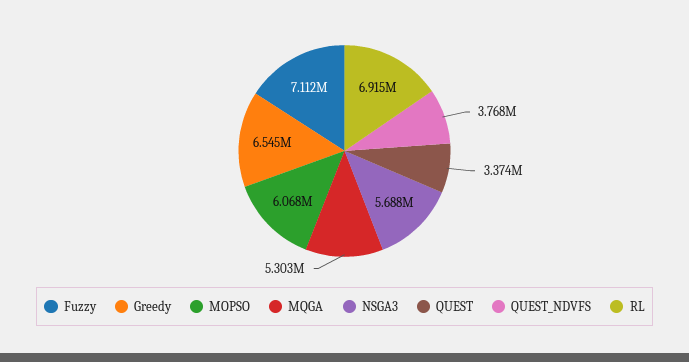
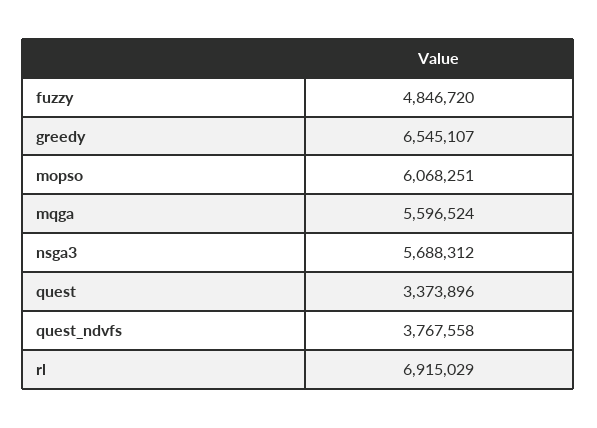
  {
-   "Fuzzy": 7112000,
+   "Fuzzy": 4846720,
    "Greedy": 6545107,
    "MOPSO": 6068251,
-   "MQGA": 5303000,
+   "MQGA": 5596524,
    "NSGA3": 5688312,
    "QUEST": 3373896,
    "QUEST_NDVFS": 3767558,
    "RL": 6915029
  }

